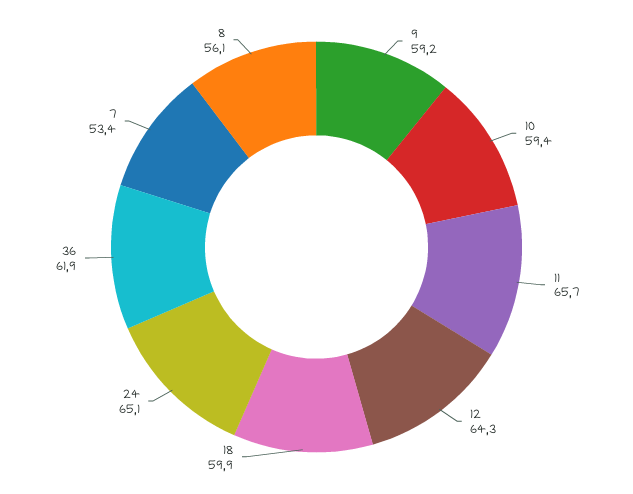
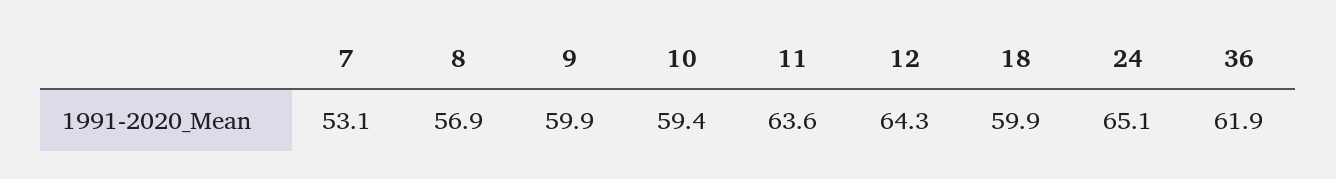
  {
-   "9": 59.2,
+   "9": 59.9,
    "10": 59.4,
-   "11": 65.7,
+   "11": 63.6,
    "12": 64.3,
    "18": 59.9,
    "24": 65.1,
    "36": 61.9,
-   "7": 53.4,
+   "7": 53.1,
-   "8": 56.1
+   "8": 56.9
  }

